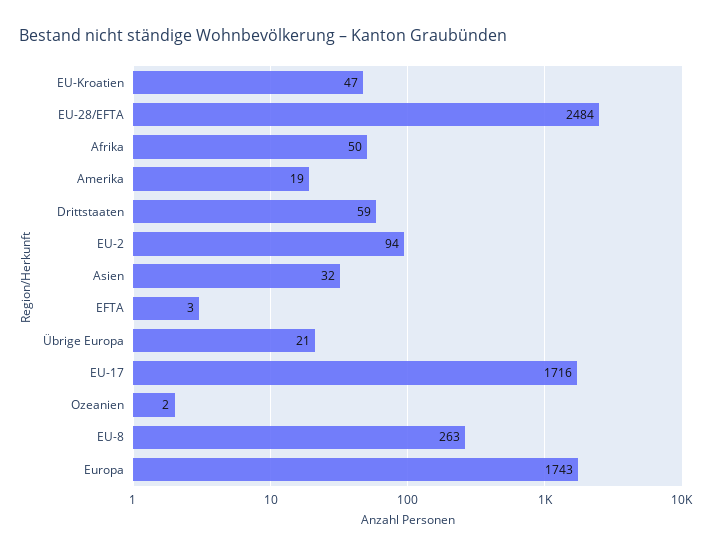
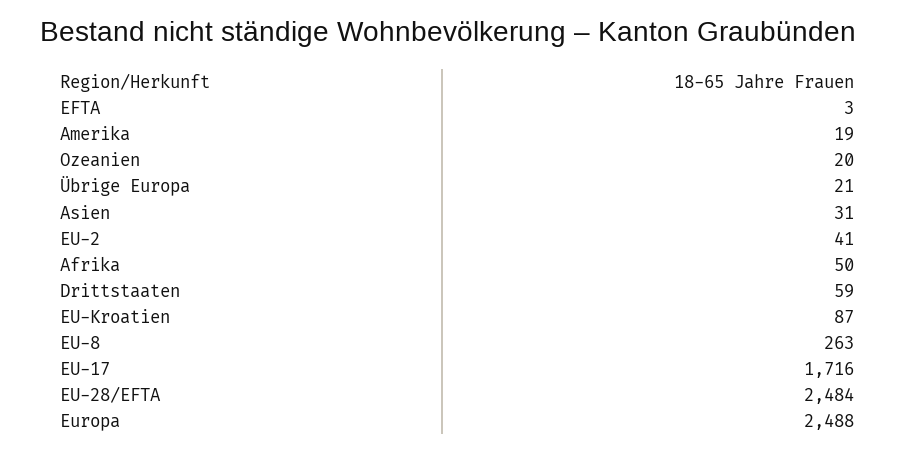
  {
-   "EU-Kroatien": 47,
+   "EU-Kroatien": 87,
    "EU-28/EFTA": 2484,
    "Afrika": 50,
    "Amerika": 19,
    "Drittstaaten": 59,
-   "EU-2": 94,
+   "EU-2": 41,
-   "Asien": 32,
+   "Asien": 31,
    "EFTA": 3,
    "Übrige Europa": 21,
    "EU-17": 1716,
-   "Ozeanien": 2,
+   "Ozeanien": 20,
    "EU-8": 263,
-   "Europa": 1743
+   "Europa": 2488
  }

